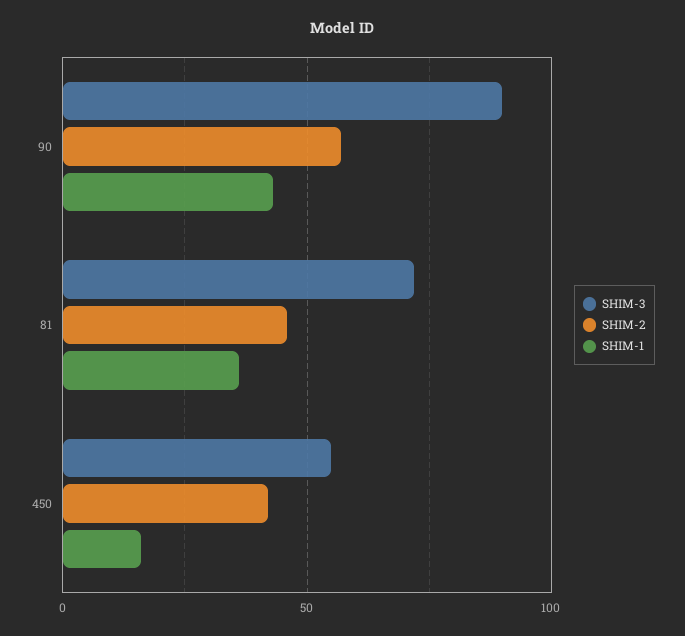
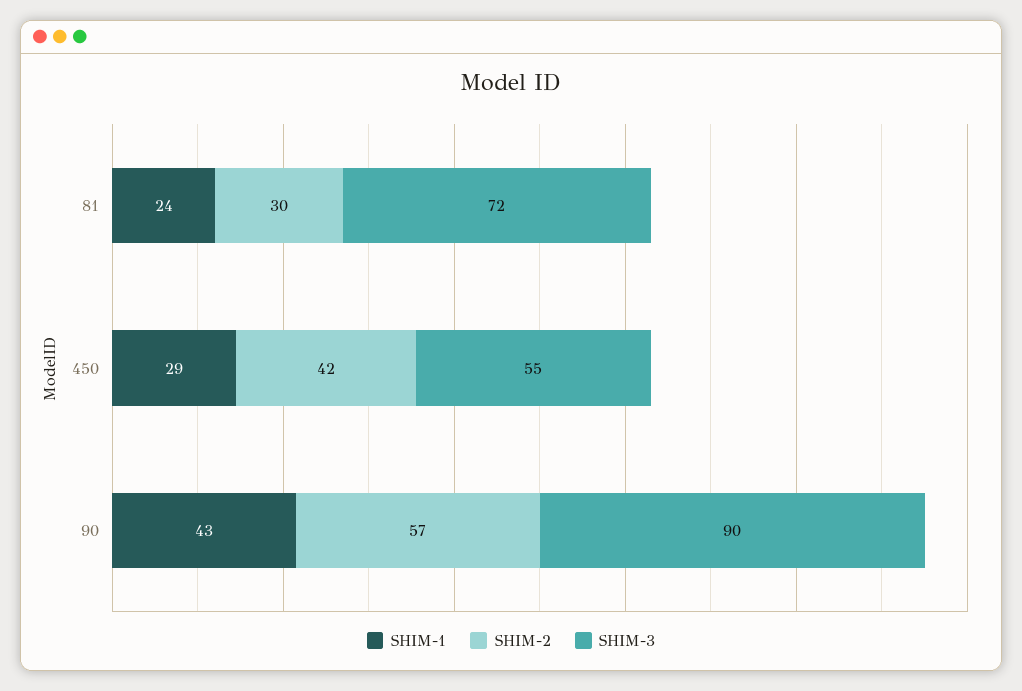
  {
    "SHIM-3": {
      "90": 90,
      "81": 72,
      "450": 55
    },
    "SHIM-2": {
      "90": 57,
-     "81": 45,
+     "81": 30,
      "450": 42
    },
    "SHIM-1": {
      "90": 43,
-     "81": 35,
+     "81": 24,
-     "450": 15
+     "450": 29
    }
  }

